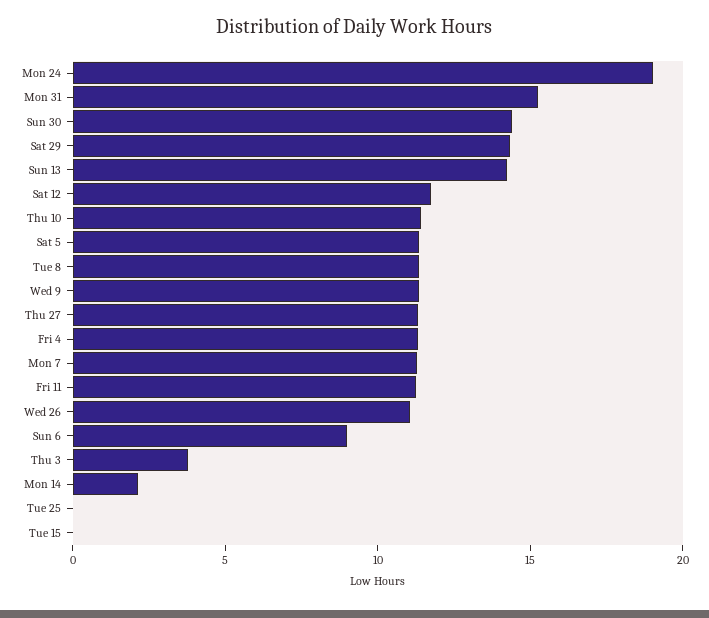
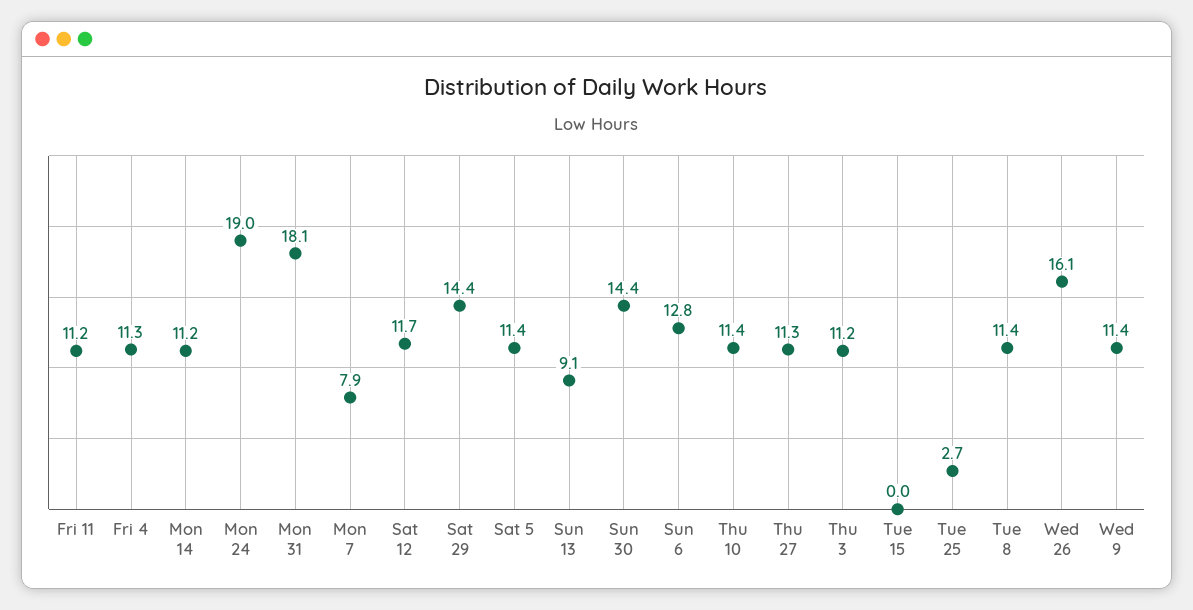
  {
    "Mon 24": 19,
-   "Mon 31": 15,
+   "Mon 31": 18.1,
    "Sun 30": 14.4,
    "Sat 29": 14.4,
-   "Sun 13": 14,
+   "Sun 13": 9.1,
    "Sat 12": 11.7,
    "Thu 10": 11.4,
    "Sat 5": 11.4,
    "Tue 8": 11.4,
    "Wed 9": 11.4,
    "Thu 27": 11.3,
    "Fri 4": 11.3,
-   "Mon 7": 11,
+   "Mon 7": 7.9,
    "Fri 11": 11.2,
-   "Wed 26": 11,
+   "Wed 26": 16.1,
-   "Sun 6": 9,
+   "Sun 6": 12.8,
-   "Thu 3": 4,
+   "Thu 3": 11.2,
-   "Mon 14": 2,
+   "Mon 14": 11.2,
-   "Tue 25": 0,
+   "Tue 25": 2.7,
    "Tue 15": 0
  }

